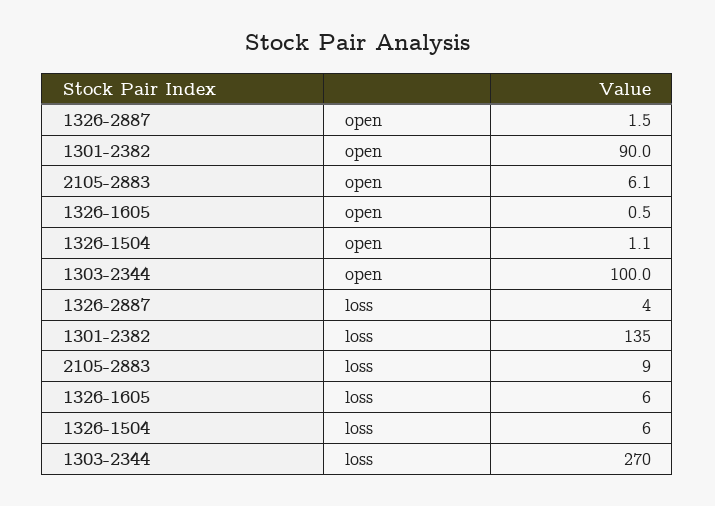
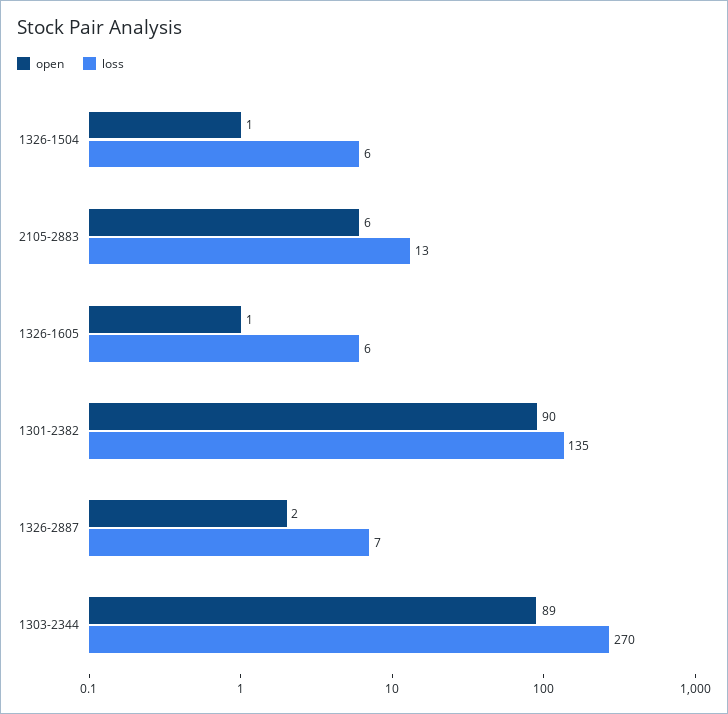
  {
    "open": {
      "1326-2887": 1.5,
      "1301-2382": 90,
      "2105-2883": 6.1,
      "1326-1605": 0.5,
      "1326-1504": 1.1,
-     "1303-2344": 100
+     "1303-2344": 89
    },
    "loss": {
-     "1326-2887": 4,
+     "1326-2887": 7,
      "1301-2382": 135,
-     "2105-2883": 9,
+     "2105-2883": 13,
      "1326-1605": 6,
      "1326-1504": 6,
      "1303-2344": 270
    }
  }

